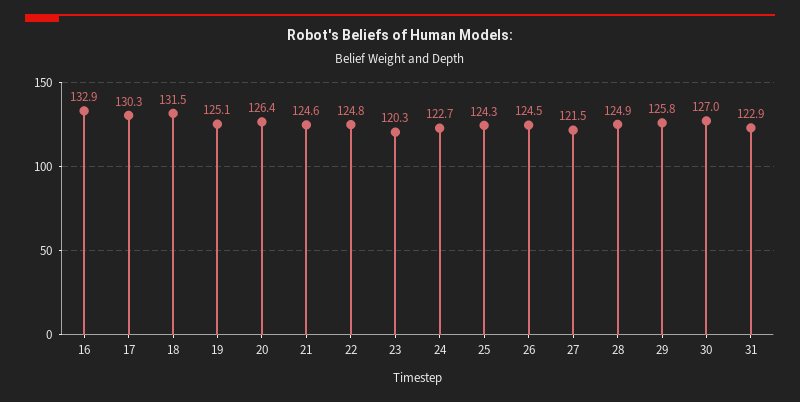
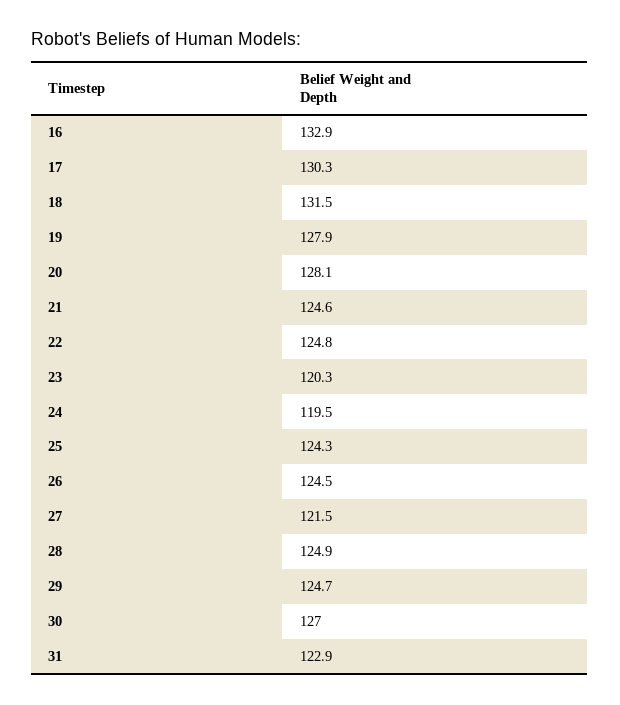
  {
    "16": 132.9,
    "17": 130.3,
    "18": 131.5,
-   "19": 125.1,
+   "19": 127.9,
-   "20": 126.4,
+   "20": 128.1,
    "21": 124.6,
    "22": 124.8,
    "23": 120.3,
-   "24": 122.7,
+   "24": 119.5,
    "25": 124.3,
    "26": 124.5,
    "27": 121.5,
    "28": 124.9,
-   "29": 125.8,
+   "29": 124.7,
    "30": 127,
    "31": 122.9
  }

